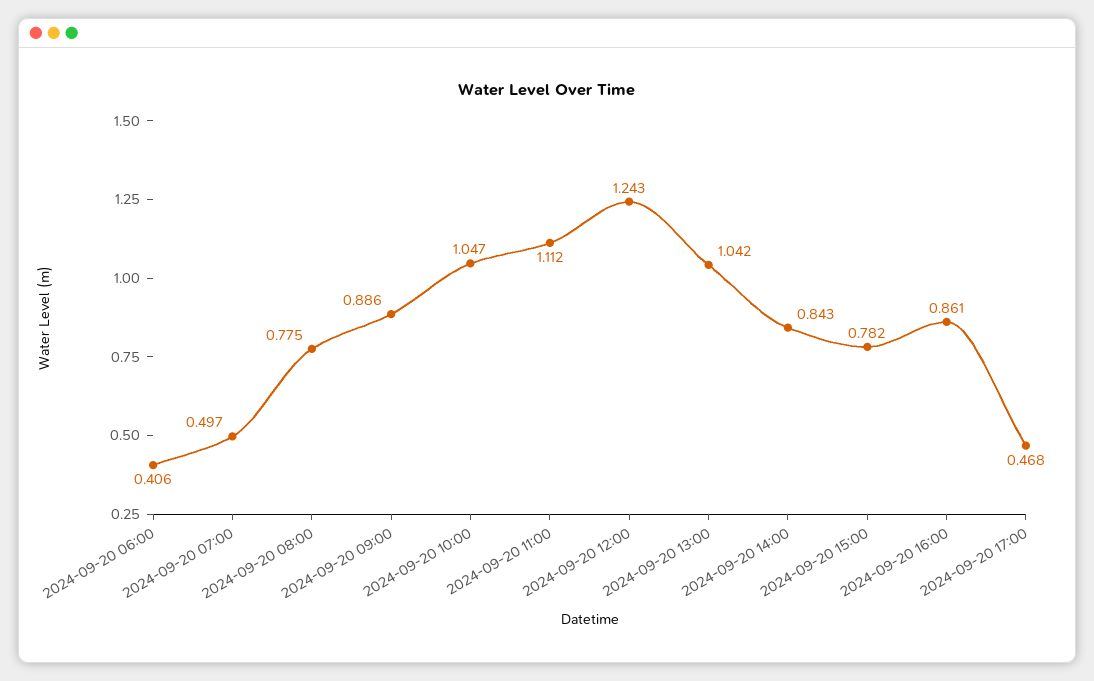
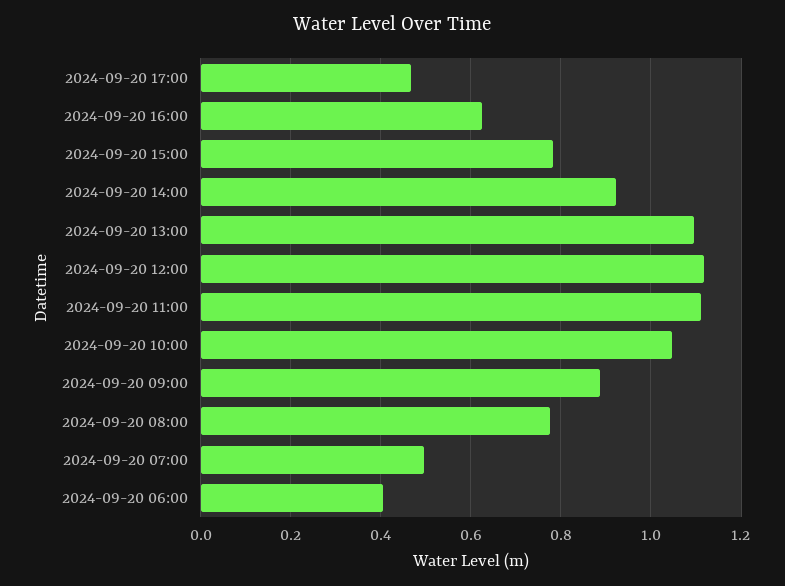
  {
    "2024-09-20 06:00": 0.406,
    "2024-09-20 07:00": 0.497,
    "2024-09-20 08:00": 0.775,
    "2024-09-20 09:00": 0.886,
    "2024-09-20 10:00": 1.047,
    "2024-09-20 11:00": 1.112,
-   "2024-09-20 12:00": 1.243,
+   "2024-09-20 12:00": 1.12,
-   "2024-09-20 13:00": 1.042,
+   "2024-09-20 13:00": 1.1,
-   "2024-09-20 14:00": 0.843,
+   "2024-09-20 14:00": 0.92,
    "2024-09-20 15:00": 0.782,
-   "2024-09-20 16:00": 0.861,
+   "2024-09-20 16:00": 0.62,
    "2024-09-20 17:00": 0.468
  }

